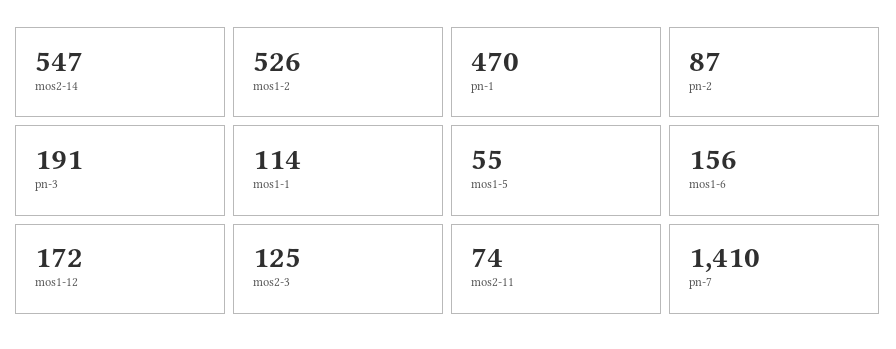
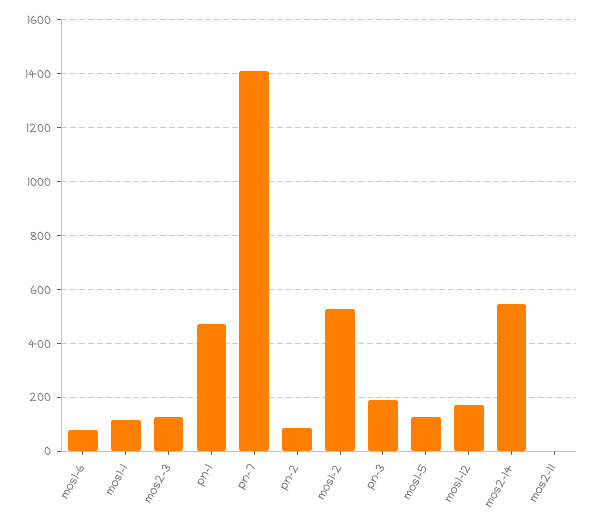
  {
    "mos2-14": 547,
    "mos1-2": 526,
    "pn-1": 470,
    "pn-2": 87,
    "pn-3": 191,
    "mos1-1": 114,
-   "mos1-5": 55,
+   "mos1-5": 125,
-   "mos1-6": 156,
+   "mos1-6": 75,
    "mos1-12": 172,
    "mos2-3": 125,
-   "mos2-11": 74,
+   "mos2-11": 0,
    "pn-7": 1410
  }

